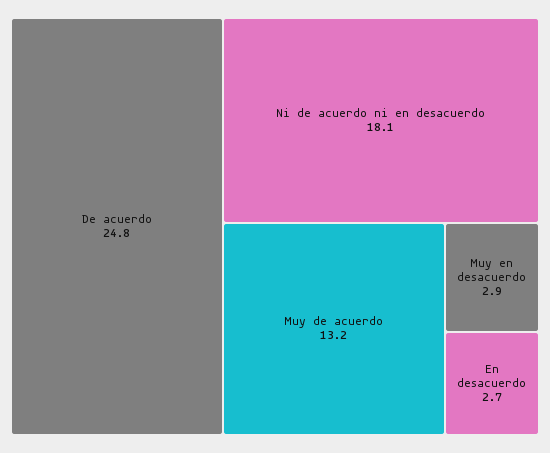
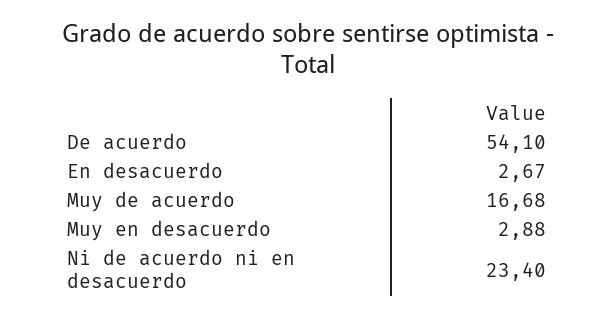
  {
-   "De acuerdo": 24.8,
+   "De acuerdo": 54.1,
-   "Ni de acuerdo ni en desacuerdo": 18.1,
+   "Ni de acuerdo ni en desacuerdo": 23.4,
-   "Muy de acuerdo": 13.2,
+   "Muy de acuerdo": 16.68,
    "Muy en desacuerdo": 2.88,
    "En desacuerdo": 2.67
  }

